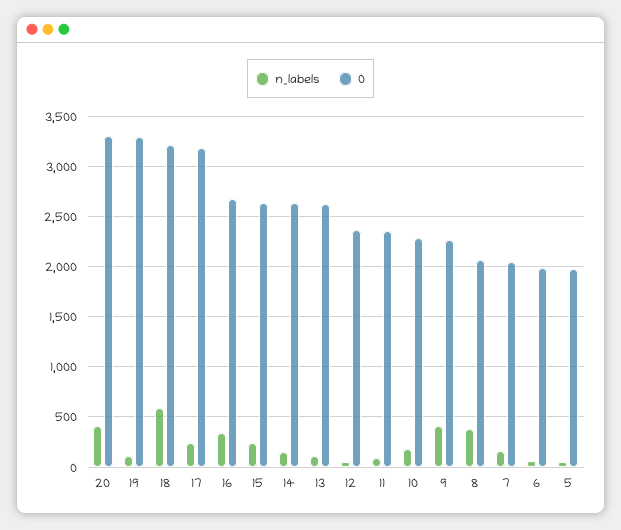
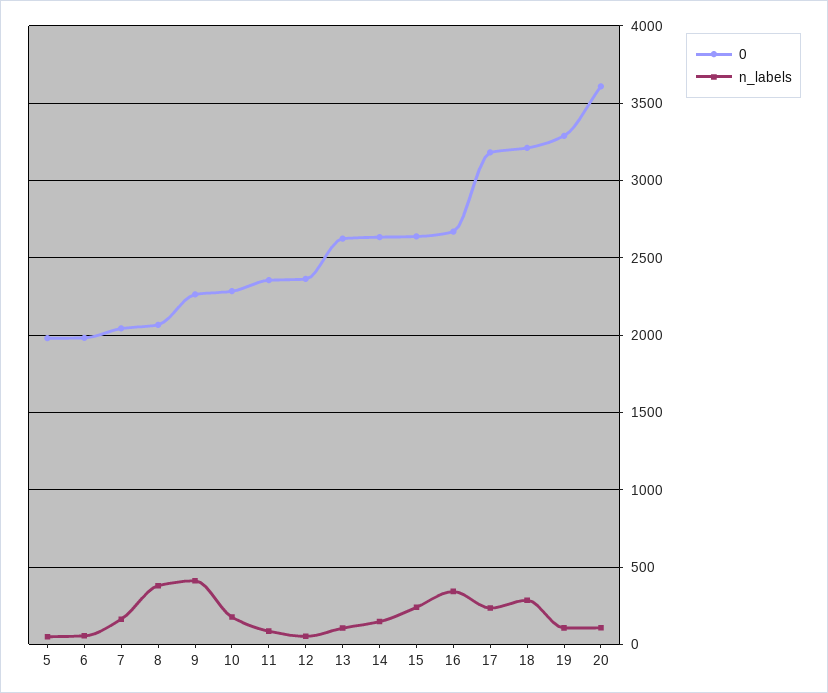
  {
    "n_labels": {
-     "20": 400,
+     "20": 100,
      "19": 100,
-     "18": 600,
+     "18": 300,
      "17": 250,
      "16": 350,
      "15": 250,
      "14": 150,
      "13": 100,
      "12": 50,
      "11": 100,
      "10": 200,
      "9": 400,
      "8": 400,
      "7": 150,
      "6": 50,
      "5": 50
    },
    "0": {
-     "20": 3300,
+     "20": 3600,
      "19": 3300,
      "18": 3200,
      "17": 3200,
      "16": 2650,
      "15": 2650,
      "14": 2650,
      "13": 2600,
      "12": 2350,
      "11": 2350,
      "10": 2300,
      "9": 2250,
      "8": 2050,
      "7": 2050,
      "6": 2000,
      "5": 2000
    }
  }

